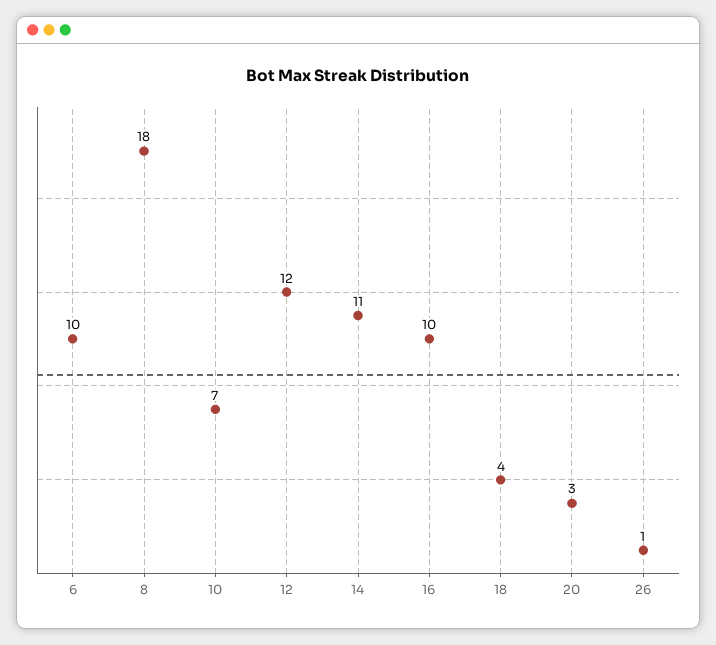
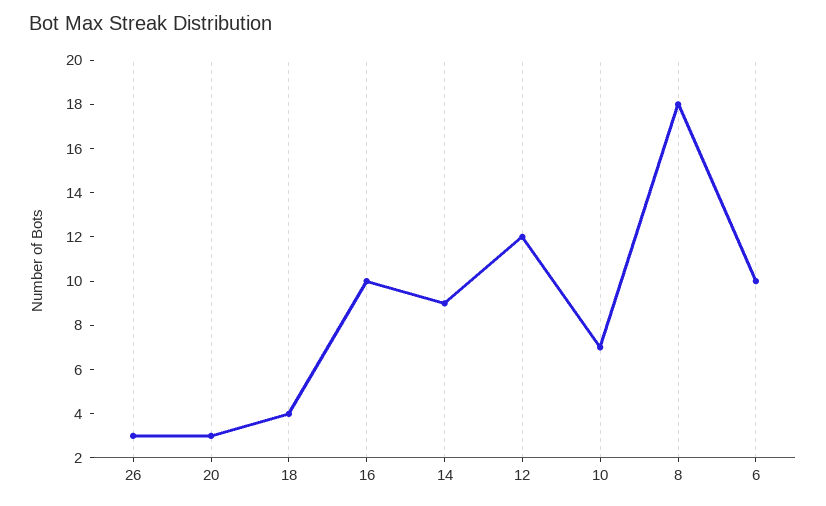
  {
    "6": 10,
    "8": 18,
    "10": 7,
    "12": 12,
-   "14": 11,
+   "14": 9,
    "16": 10,
    "18": 4,
    "20": 3,
-   "26": 1
+   "26": 3
  }

